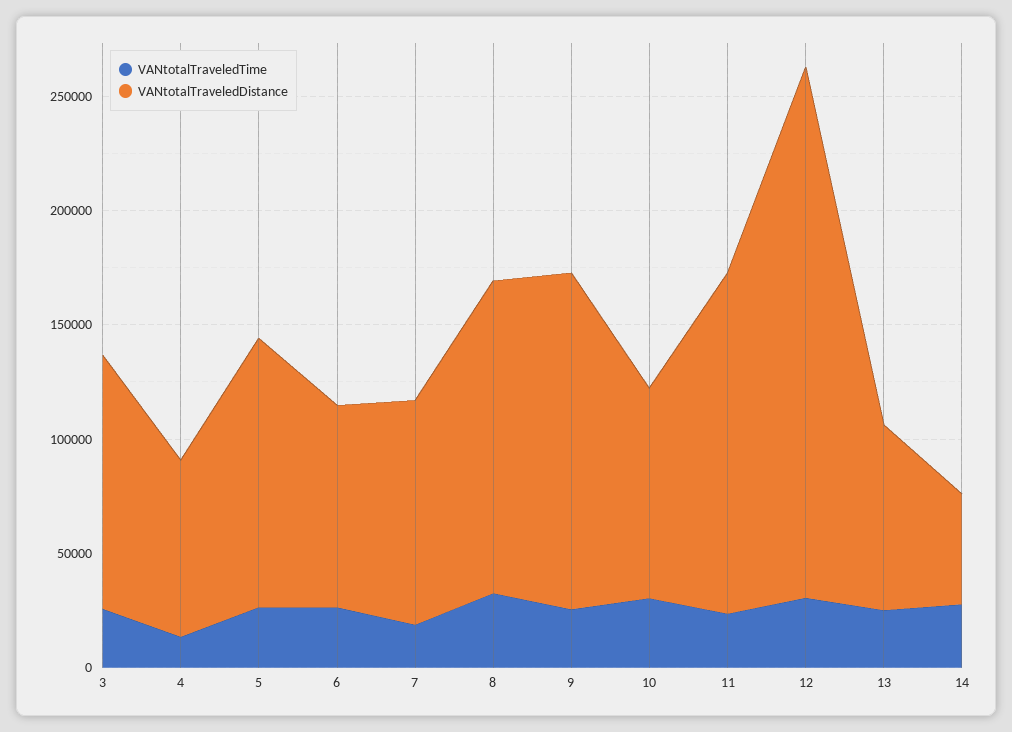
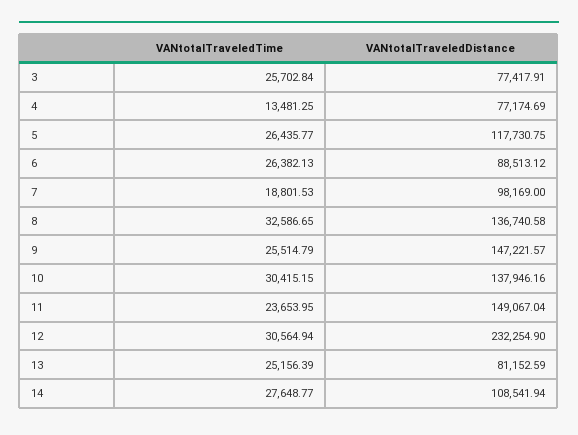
  {
    "VANtotalTraveledTime": {
      "3": 25702.84,
      "4": 13481.25,
      "5": 26435.77,
      "6": 26382.13,
      "7": 18801.53,
      "8": 32586.65,
      "9": 25514.79,
      "10": 30415.15,
      "11": 23653.95,
      "12": 30564.94,
      "13": 25156.39,
      "14": 27648.77
    },
    "VANtotalTraveledDistance": {
-     "3": 110000,
+     "3": 77417.91,
      "4": 77174.69,
      "5": 117730.75,
      "6": 88513.12,
      "7": 98169,
      "8": 136740.58,
      "9": 147221.57,
-     "10": 90000,
+     "10": 137946.16,
      "11": 149067.04,
      "12": 232254.9,
      "13": 81152.59,
-     "14": 50000
+     "14": 108541.94
    }
  }

